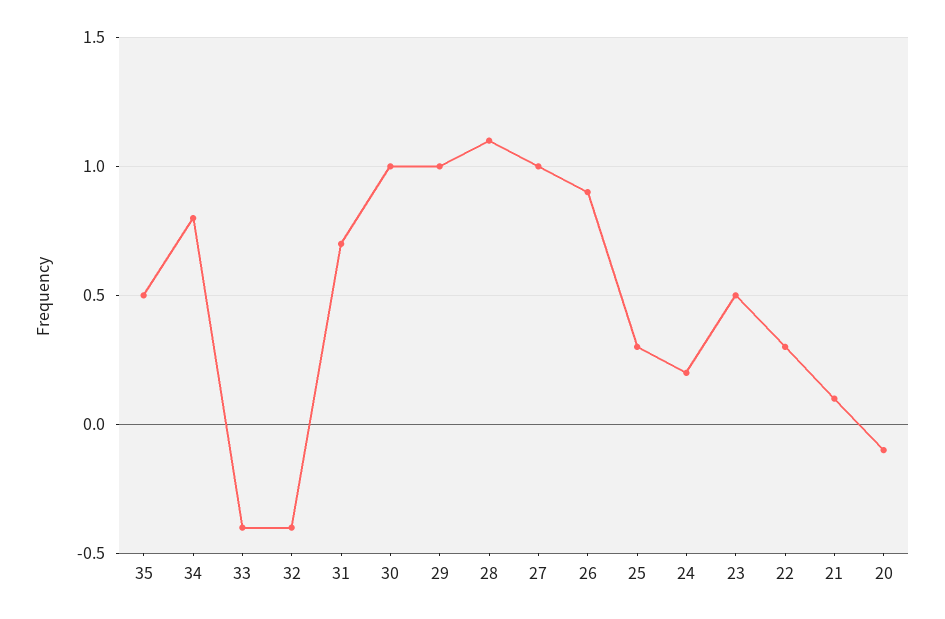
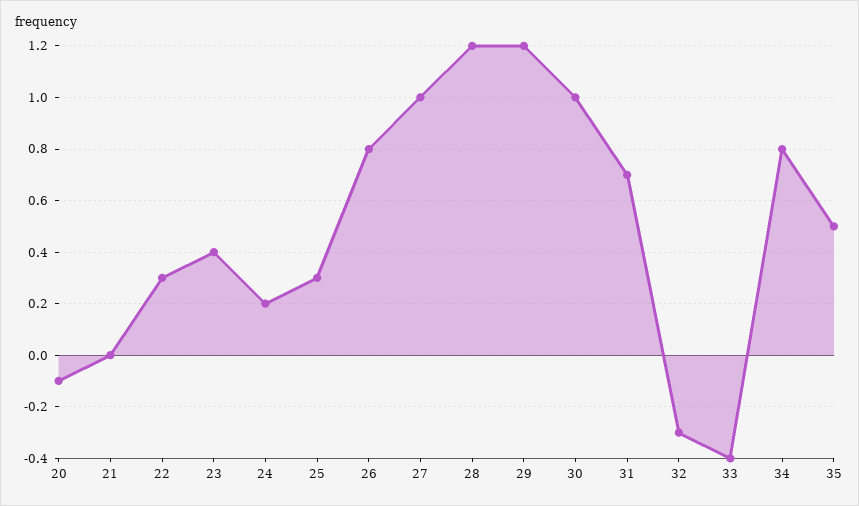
  {
    "35": 0.5,
    "34": 0.8,
    "33": -0.4,
-   "32": -0.4,
+   "32": -0.3,
    "31": 0.7,
    "30": 1,
-   "29": 1,
+   "29": 1.2,
-   "28": 1.1,
+   "28": 1.2,
    "27": 1,
-   "26": 0.9,
+   "26": 0.8,
    "25": 0.3,
    "24": 0.2,
-   "23": 0.5,
+   "23": 0.4,
    "22": 0.3,
-   "21": 0.1,
+   "21": 0,
    "20": -0.1
  }

